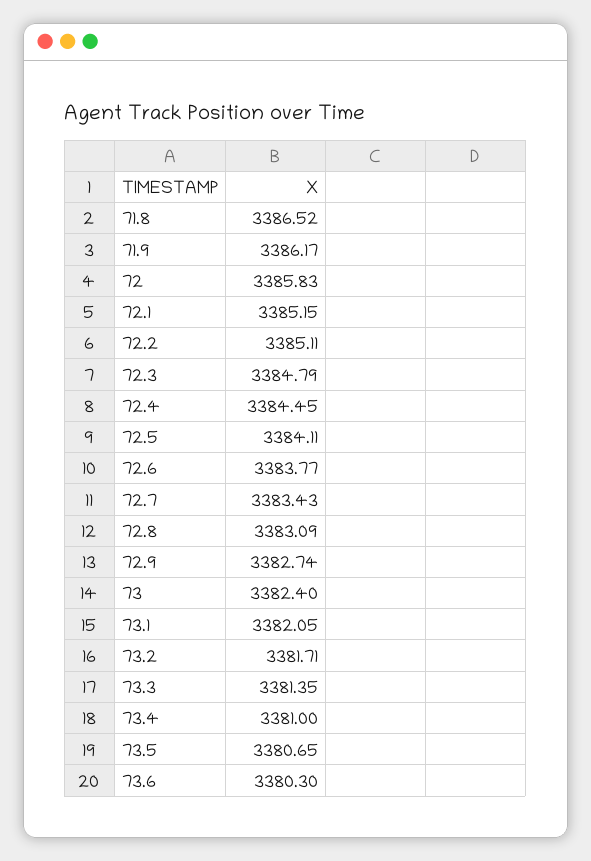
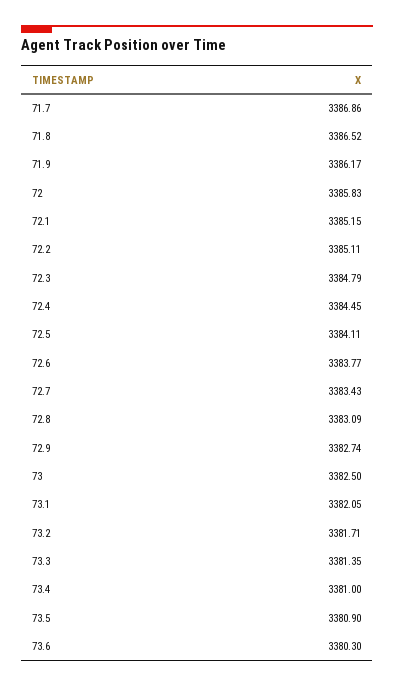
  {
    "71.8": 3386.52,
    "71.9": 3386.17,
    "72": 3385.83,
    "72.1": 3385.15,
    "72.2": 3385.11,
    "72.3": 3384.79,
    "72.4": 3384.45,
    "72.5": 3384.11,
    "72.6": 3383.77,
    "72.7": 3383.43,
    "72.8": 3383.09,
    "72.9": 3382.74,
-   "73": 3382.4,
+   "73": 3382.5,
    "73.1": 3382.05,
    "73.2": 3381.71,
    "73.3": 3381.35,
    "73.4": 3381,
-   "73.5": 3380.65,
+   "73.5": 3380.9,
-   "73.6": 3380.3
+   "73.6": 3380.3,
+   "71.7": 3386.86
  }

